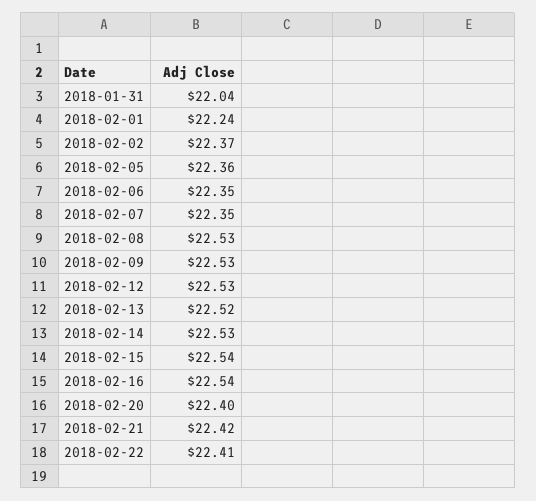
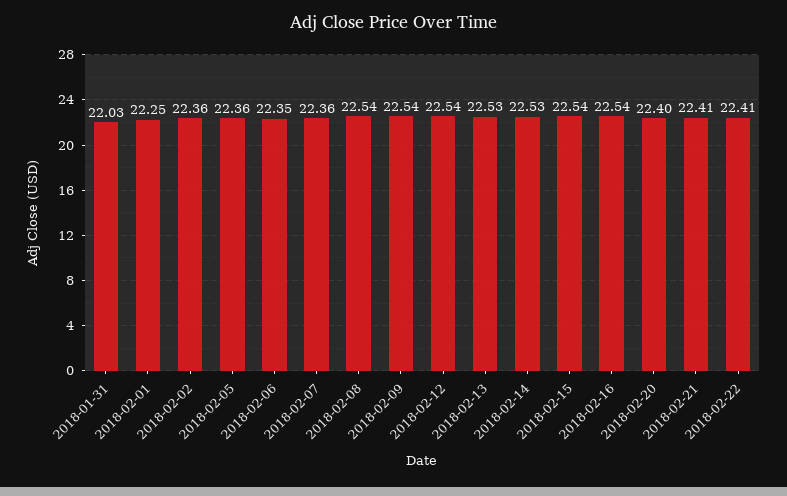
  {
-   "2018-01-31": 22.04,
+   "2018-01-31": 22.03,
-   "2018-02-01": 22.24,
+   "2018-02-01": 22.25,
-   "2018-02-02": 22.37,
+   "2018-02-02": 22.36,
    "2018-02-05": 22.36,
    "2018-02-06": 22.35,
-   "2018-02-07": 22.35,
+   "2018-02-07": 22.36,
-   "2018-02-08": 22.53,
+   "2018-02-08": 22.54,
-   "2018-02-09": 22.53,
+   "2018-02-09": 22.54,
-   "2018-02-12": 22.53,
+   "2018-02-12": 22.54,
-   "2018-02-13": 22.52,
+   "2018-02-13": 22.53,
    "2018-02-14": 22.53,
    "2018-02-15": 22.54,
    "2018-02-16": 22.54,
    "2018-02-20": 22.4,
-   "2018-02-21": 22.42,
+   "2018-02-21": 22.41,
    "2018-02-22": 22.41
  }

